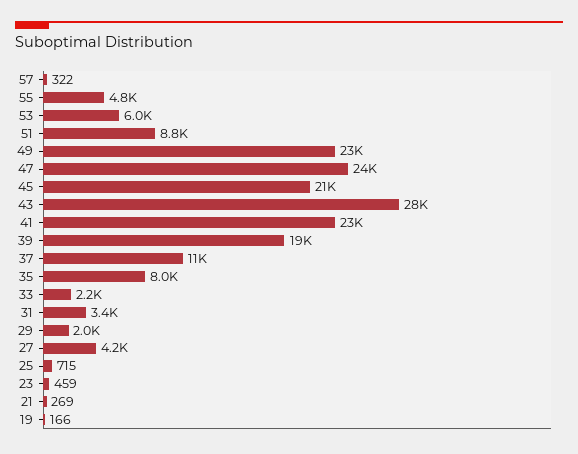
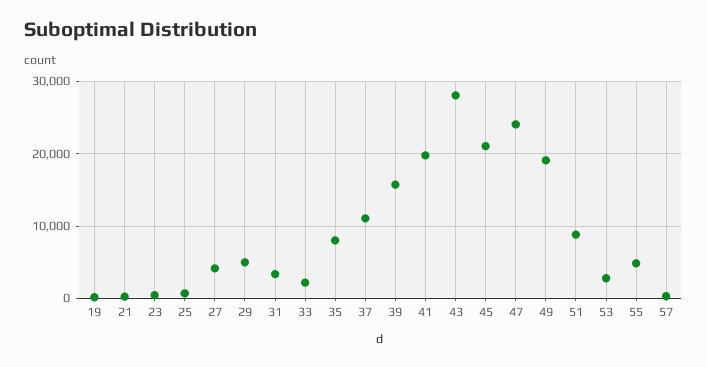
  {
    "57": 322,
    "55": 4800,
-   "53": 6000,
+   "53": 3000,
    "51": 8800,
-   "49": 23000,
+   "49": 19000,
    "47": 24000,
    "45": 21000,
    "43": 28000,
-   "41": 23000,
+   "41": 20000,
-   "39": 19000,
+   "39": 16000,
    "37": 11000,
    "35": 8000,
    "33": 2200,
    "31": 3400,
-   "29": 2000,
+   "29": 5000,
    "27": 4200,
    "25": 715,
    "23": 459,
    "21": 269,
    "19": 166
  }

